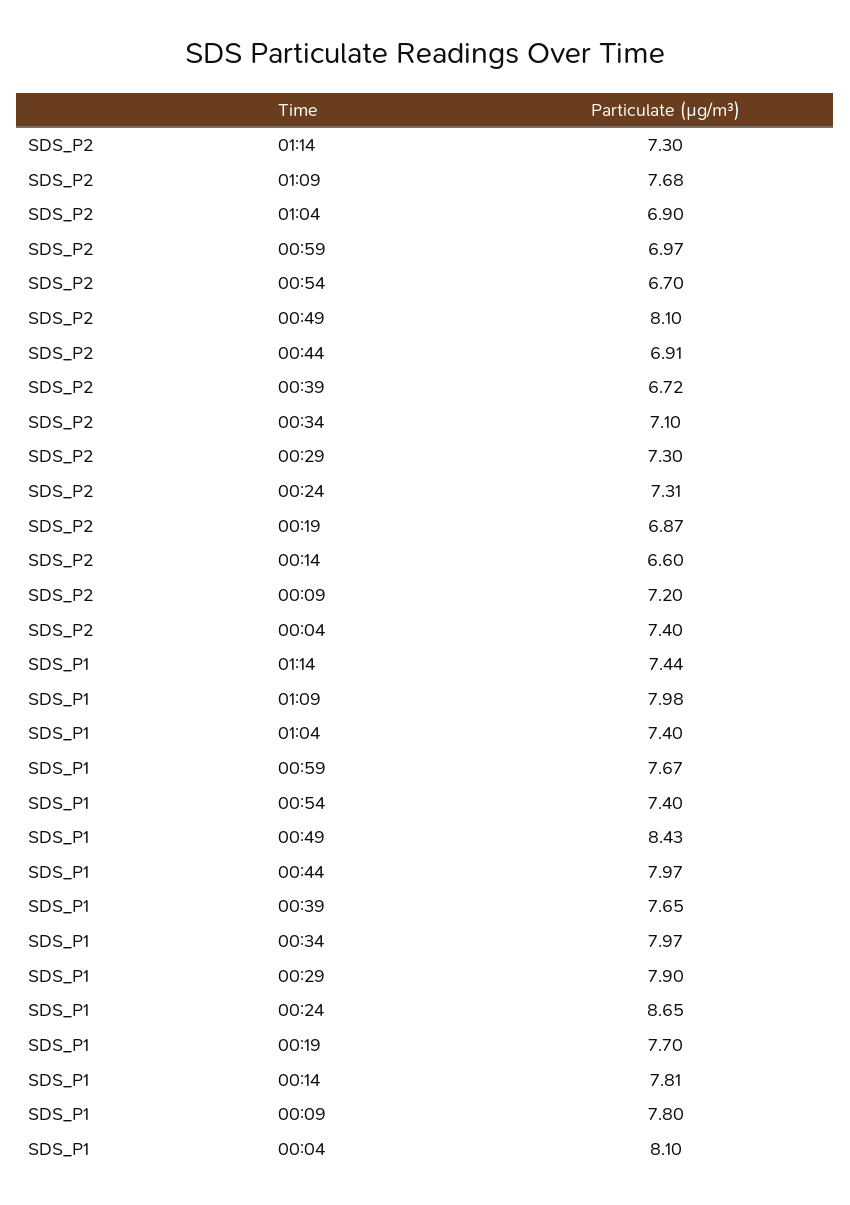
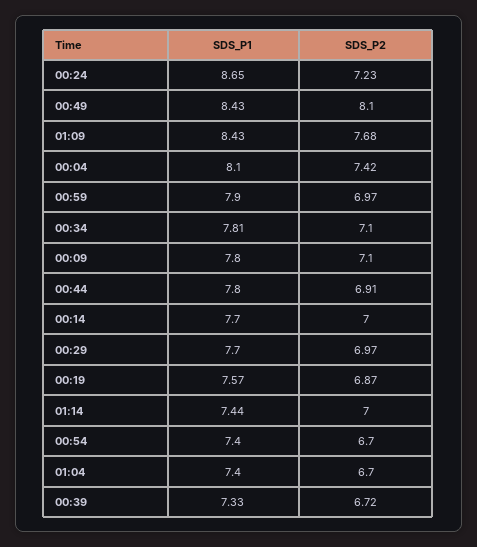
  {
    "SDS_P2": {
-     "01:14": 7.3,
+     "01:14": 7,
      "01:09": 7.68,
-     "01:04": 6.9,
+     "01:04": 6.7,
      "00:59": 6.97,
      "00:54": 6.7,
      "00:49": 8.1,
      "00:44": 6.91,
      "00:39": 6.72,
      "00:34": 7.1,
-     "00:29": 7.3,
+     "00:29": 6.97,
-     "00:24": 7.31,
+     "00:24": 7.23,
      "00:19": 6.87,
-     "00:14": 6.6,
+     "00:14": 7,
-     "00:09": 7.2,
+     "00:09": 7.1,
-     "00:04": 7.4
+     "00:04": 7.42
    },
    "SDS_P1": {
      "01:14": 7.44,
-     "01:09": 7.98,
+     "01:09": 8.43,
      "01:04": 7.4,
-     "00:59": 7.67,
+     "00:59": 7.9,
      "00:54": 7.4,
      "00:49": 8.43,
-     "00:44": 7.97,
+     "00:44": 7.8,
-     "00:39": 7.65,
+     "00:39": 7.33,
-     "00:34": 7.97,
+     "00:34": 7.81,
-     "00:29": 7.9,
+     "00:29": 7.7,
      "00:24": 8.65,
-     "00:19": 7.7,
+     "00:19": 7.57,
-     "00:14": 7.81,
+     "00:14": 7.7,
      "00:09": 7.8,
      "00:04": 8.1
    }
  }

